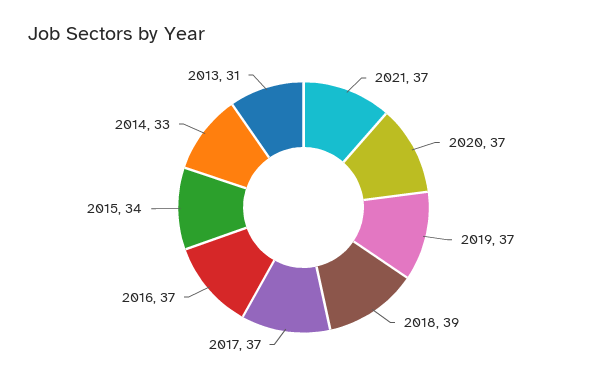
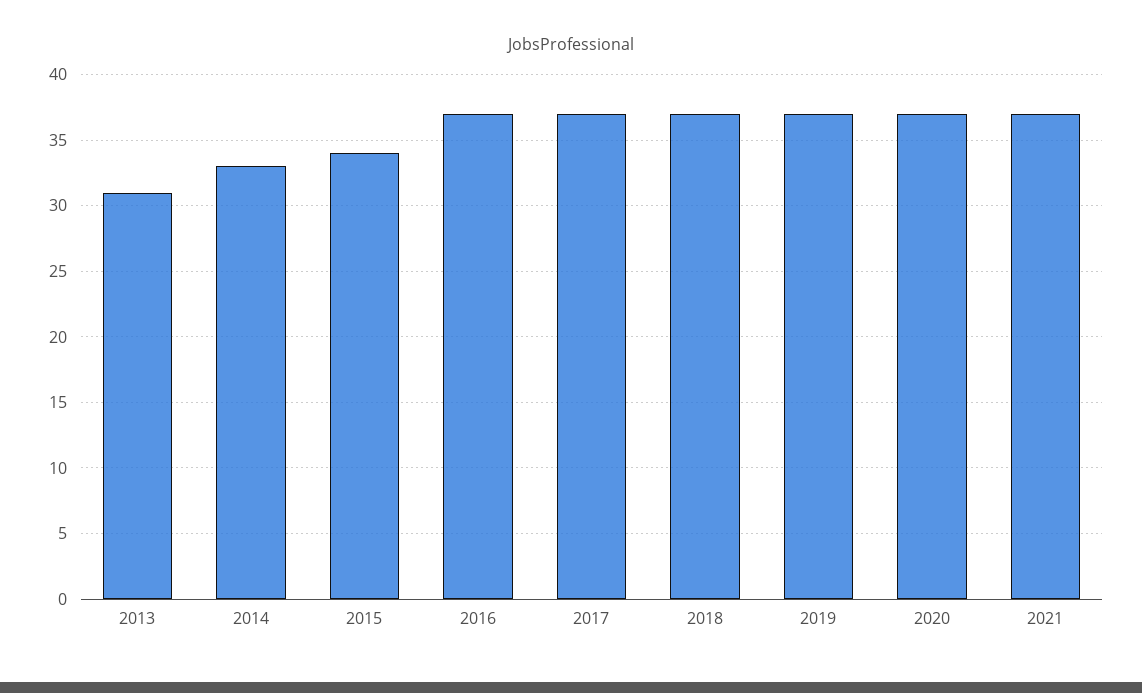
  {
    "2021": 37,
    "2020": 37,
    "2019": 37,
-   "2018": 39,
+   "2018": 37,
    "2017": 37,
    "2016": 37,
    "2015": 34,
    "2014": 33,
    "2013": 31
  }

